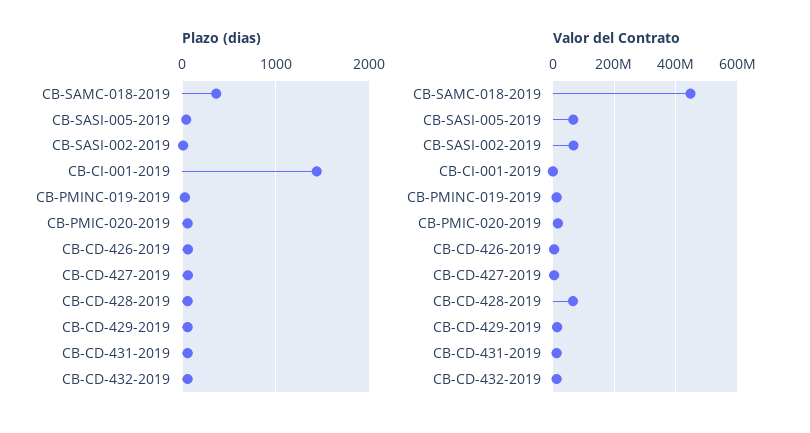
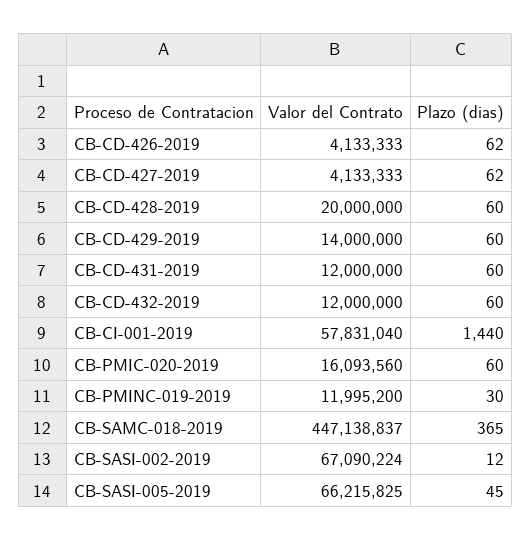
  {
    "Plazo (dias)": {
      "CB-SAMC-018-2019": 365,
      "CB-SASI-005-2019": 45,
      "CB-SASI-002-2019": 12,
      "CB-CI-001-2019": 1440,
      "CB-PMINC-019-2019": 30,
      "CB-PMIC-020-2019": 60,
      "CB-CD-426-2019": 62,
      "CB-CD-427-2019": 62,
      "CB-CD-428-2019": 60,
      "CB-CD-429-2019": 60,
      "CB-CD-431-2019": 60,
      "CB-CD-432-2019": 60
    },
    "Valor del Contrato": {
      "CB-SAMC-018-2019": 447138837,
      "CB-SASI-005-2019": 66215825,
      "CB-SASI-002-2019": 67090224,
-     "CB-CI-001-2019": 0,
+     "CB-CI-001-2019": 57831040,
      "CB-PMINC-019-2019": 11995200,
      "CB-PMIC-020-2019": 16093560,
      "CB-CD-426-2019": 4133333,
      "CB-CD-427-2019": 4133333,
-     "CB-CD-428-2019": 60000000,
+     "CB-CD-428-2019": 20000000,
      "CB-CD-429-2019": 14000000,
      "CB-CD-431-2019": 12000000,
      "CB-CD-432-2019": 12000000
    }
  }

